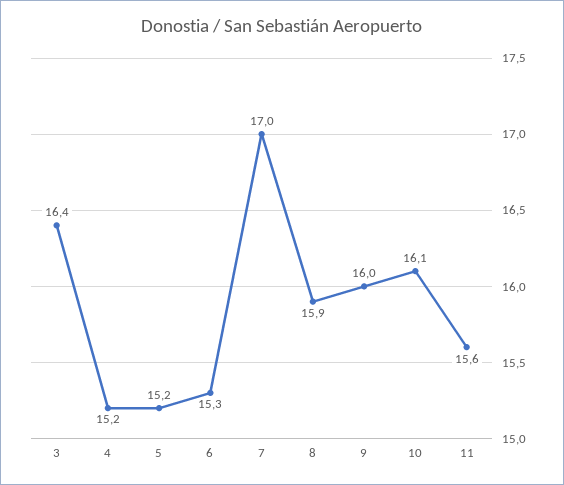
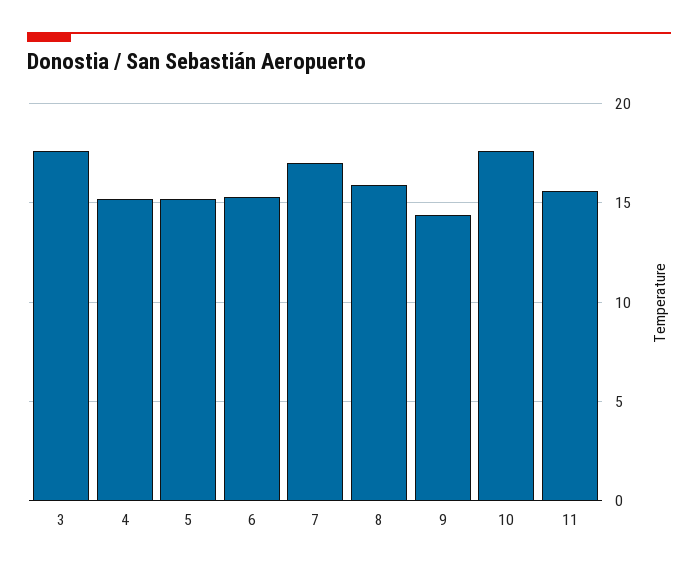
  {
-   "3": 16.4,
+   "3": 17.5,
    "4": 15.2,
    "5": 15.2,
    "6": 15.3,
    "7": 17,
    "8": 15.9,
-   "9": 16,
+   "9": 14.5,
-   "10": 16.1,
+   "10": 17.5,
    "11": 15.6
  }

